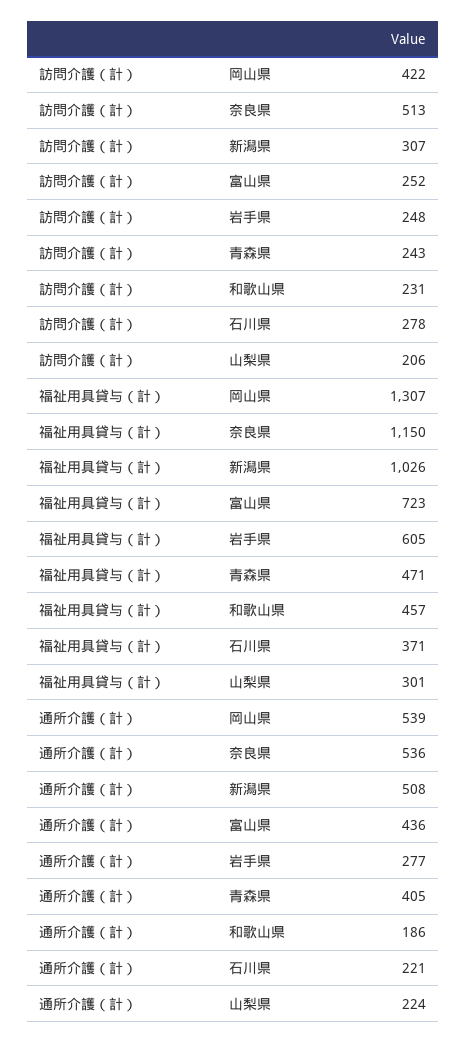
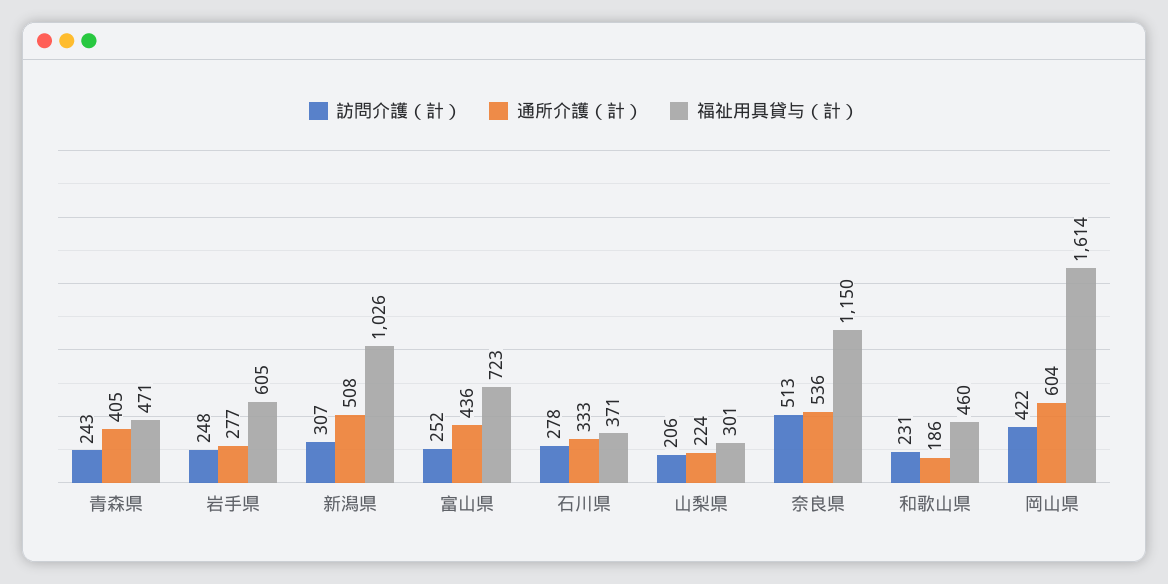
  {
    "訪問介護（計）": {
      "岡山県": 422,
      "奈良県": 513,
      "新潟県": 307,
      "富山県": 252,
      "岩手県": 248,
      "青森県": 243,
      "和歌山県": 231,
      "石川県": 278,
      "山梨県": 206
    },
    "福祉用具貸与（計）": {
-     "岡山県": 1307,
+     "岡山県": 1614,
      "奈良県": 1150,
      "新潟県": 1026,
      "富山県": 723,
      "岩手県": 605,
      "青森県": 471,
-     "和歌山県": 457,
+     "和歌山県": 460,
      "石川県": 371,
      "山梨県": 301
    },
    "通所介護（計）": {
-     "岡山県": 539,
+     "岡山県": 604,
      "奈良県": 536,
      "新潟県": 508,
      "富山県": 436,
      "岩手県": 277,
      "青森県": 405,
      "和歌山県": 186,
-     "石川県": 221,
+     "石川県": 333,
      "山梨県": 224
    }
  }

